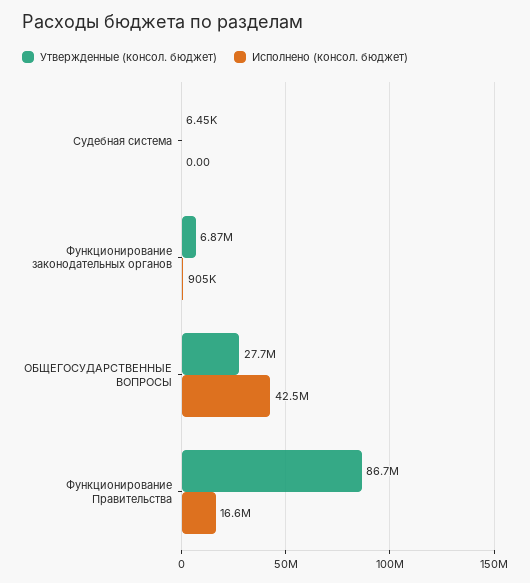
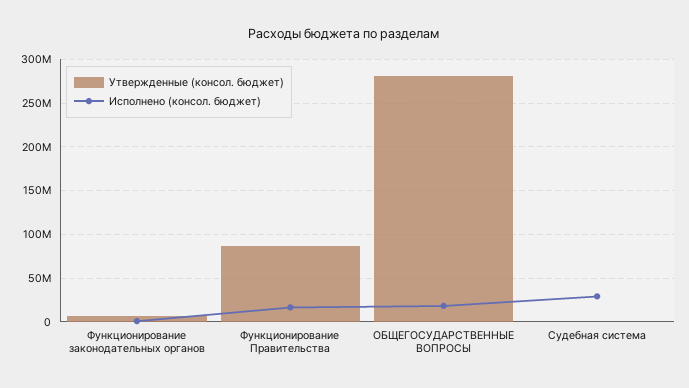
  {
    "Утвержденные (консол. бюджет)": {
      "Судебная система": 6450,
      "Функционирование законодательных органов": 6870000,
-     "ОБЩЕГОСУДАРСТВЕННЫЕ ВОПРОСЫ": 27700000,
+     "ОБЩЕГОСУДАРСТВЕННЫЕ ВОПРОСЫ": 280000000,
      "Функционирование Правительства": 86700000
    },
    "Исполнено (консол. бюджет)": {
-     "Судебная система": 0,
+     "Судебная система": 30000000,
      "Функционирование законодательных органов": 905000,
-     "ОБЩЕГОСУДАРСТВЕННЫЕ ВОПРОСЫ": 42500000,
+     "ОБЩЕГОСУДАРСТВЕННЫЕ ВОПРОСЫ": 20000000,
      "Функционирование Правительства": 16600000
    }
  }

